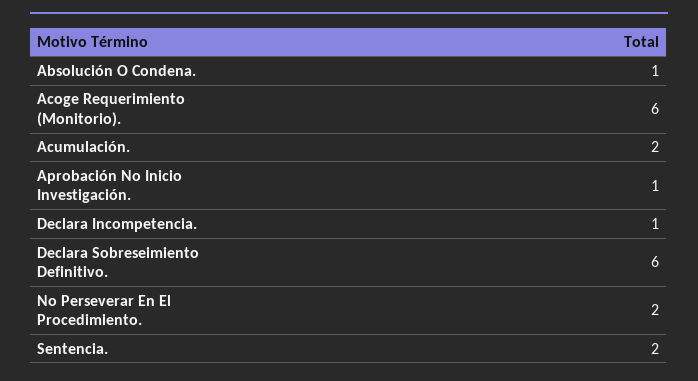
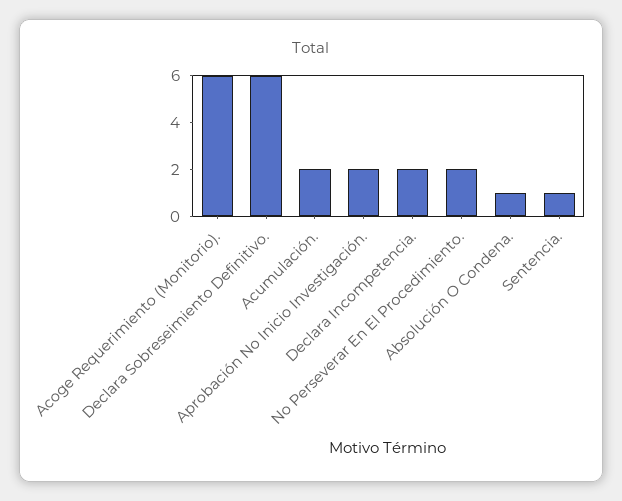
  {
    "Absolución O Condena.": 1,
    "Acoge Requerimiento (Monitorio).": 6,
    "Acumulación.": 2,
-   "Aprobación No Inicio Investigación.": 1,
+   "Aprobación No Inicio Investigación.": 2,
-   "Declara Incompetencia.": 1,
+   "Declara Incompetencia.": 2,
    "Declara Sobreseimiento Definitivo.": 6,
    "No Perseverar En El Procedimiento.": 2,
-   "Sentencia.": 2
+   "Sentencia.": 1
  }

